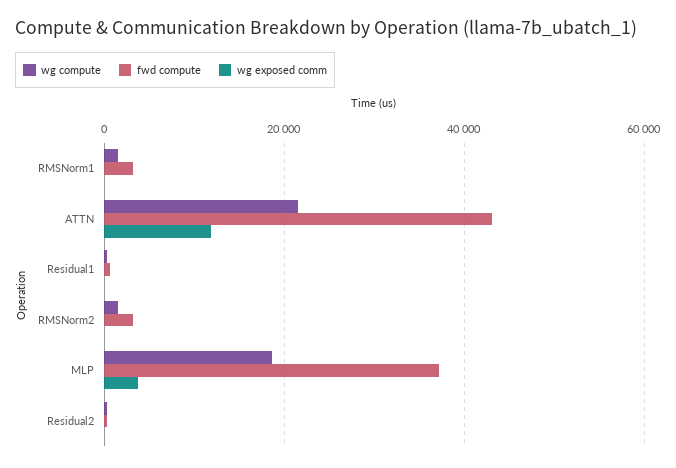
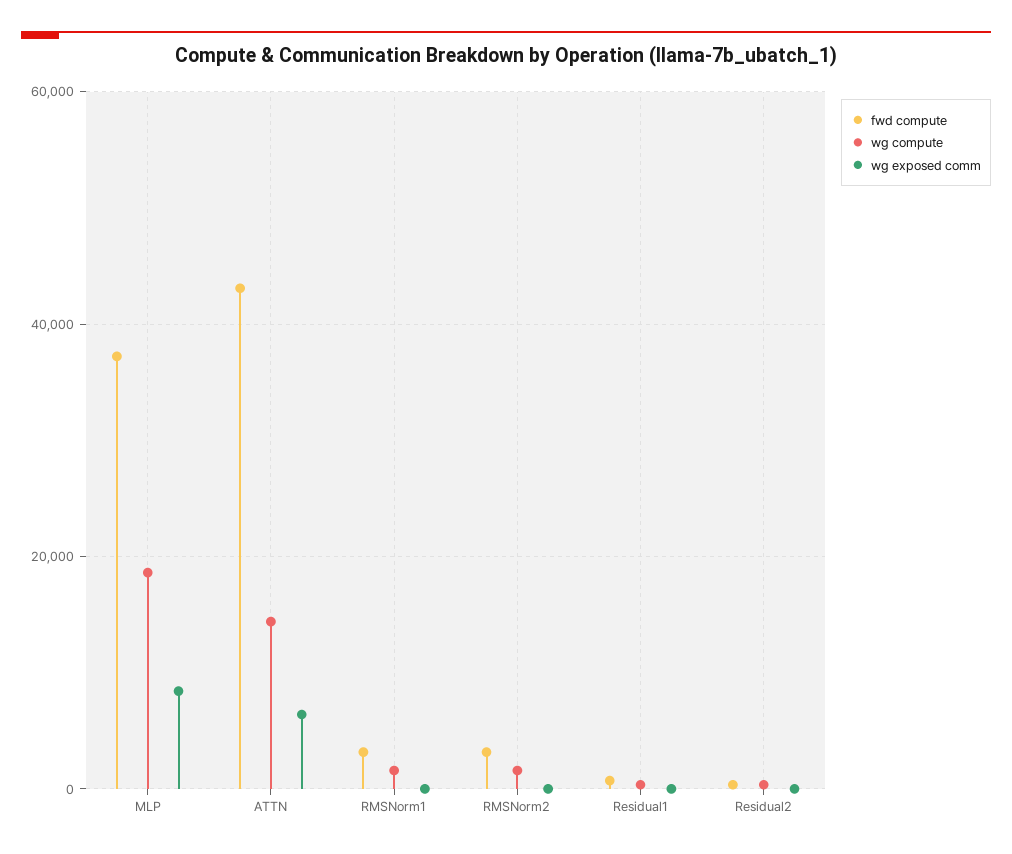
  {
    "wg compute": {
      "RMSNorm1": 2000,
-     "ATTN": 22000,
+     "ATTN": 14000,
      "Residual1": 0,
      "RMSNorm2": 2000,
      "MLP": 18000,
      "Residual2": 0
    },
    "fwd compute": {
      "RMSNorm1": 4000,
      "ATTN": 44000,
      "Residual1": 0,
      "RMSNorm2": 4000,
      "MLP": 38000,
      "Residual2": 0
    },
    "wg exposed comm": {
      "RMSNorm1": 0,
-     "ATTN": 12000,
+     "ATTN": 6000,
      "Residual1": 0,
      "RMSNorm2": 0,
-     "MLP": 4000,
+     "MLP": 8000,
      "Residual2": 0
    }
  }

